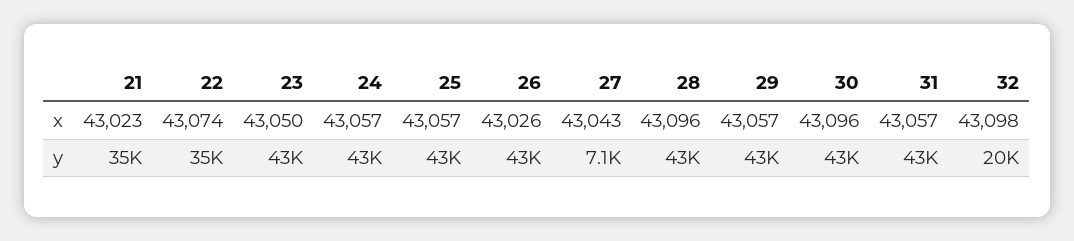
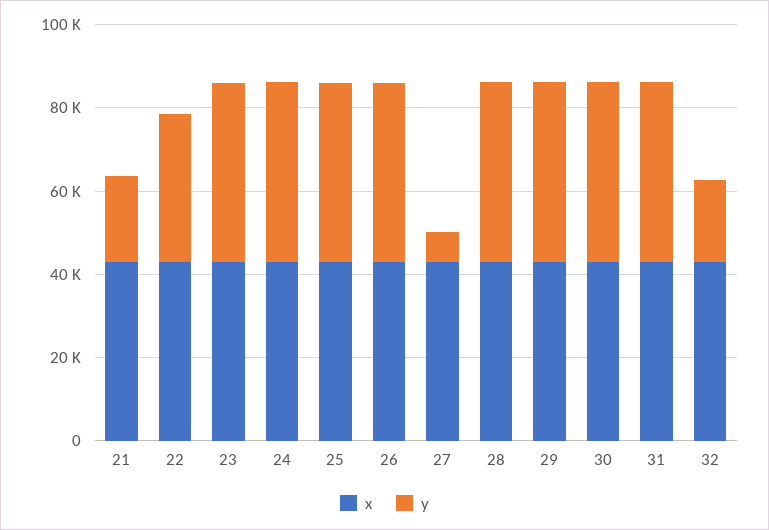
  {
    "x": {
      "21": 43023,
      "22": 43074,
      "23": 43050,
      "24": 43057,
      "25": 43057,
      "26": 43026,
      "27": 43043,
      "28": 43096,
      "29": 43057,
      "30": 43096,
      "31": 43057,
      "32": 43098
    },
    "y": {
-     "21": 35000,
+     "21": 20000,
      "22": 35000,
      "23": 43000,
      "24": 43000,
      "25": 43000,
      "26": 43000,
      "27": 7100,
      "28": 43000,
      "29": 43000,
      "30": 43000,
      "31": 43000,
      "32": 20000
    }
  }

